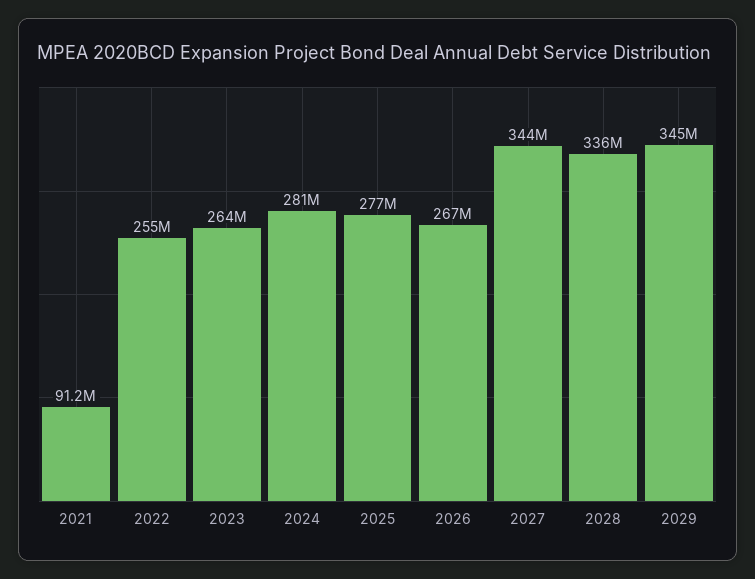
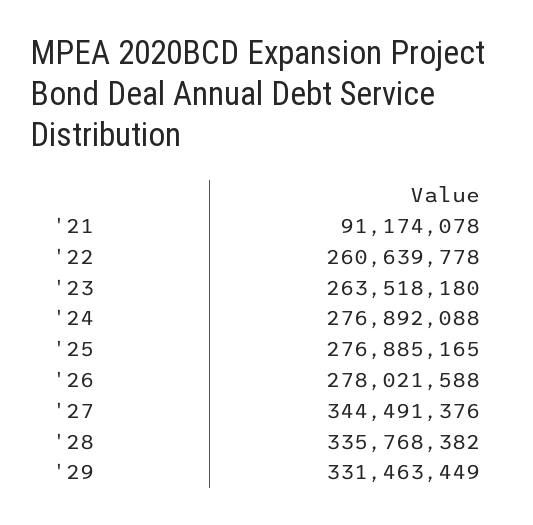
  {
    "2021": 91174078,
-   "2022": 255000000,
+   "2022": 260639778,
    "2023": 263518180,
-   "2024": 281000000,
+   "2024": 276892088,
    "2025": 276885165,
-   "2026": 267000000,
+   "2026": 278021588,
    "2027": 344491376,
    "2028": 335768382,
-   "2029": 345000000
+   "2029": 331463449
  }

